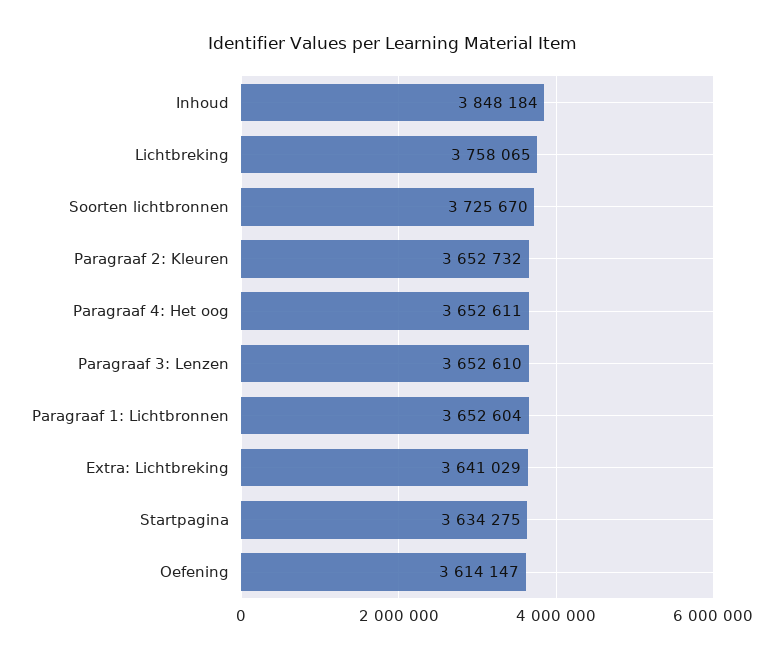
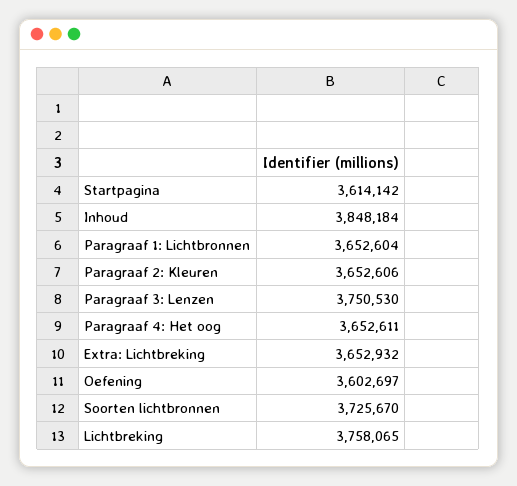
  {
    "Inhoud": 3848184,
    "Lichtbreking": 3758065,
    "Soorten lichtbronnen": 3725670,
-   "Paragraaf 2: Kleuren": 3652732,
+   "Paragraaf 2: Kleuren": 3652606,
    "Paragraaf 4: Het oog": 3652611,
-   "Paragraaf 3: Lenzen": 3652610,
+   "Paragraaf 3: Lenzen": 3750530,
    "Paragraaf 1: Lichtbronnen": 3652604,
-   "Extra: Lichtbreking": 3641029,
+   "Extra: Lichtbreking": 3652932,
-   "Startpagina": 3634275,
+   "Startpagina": 3614142,
-   "Oefening": 3614147
+   "Oefening": 3602697
  }

